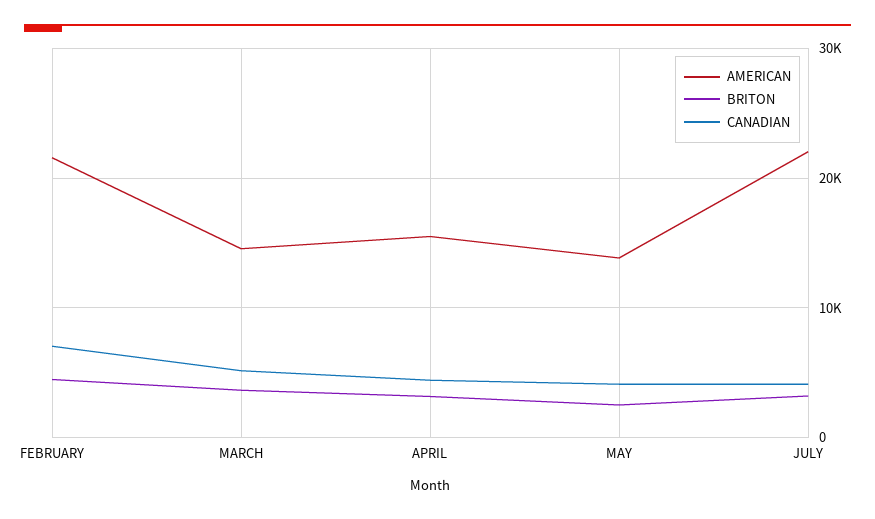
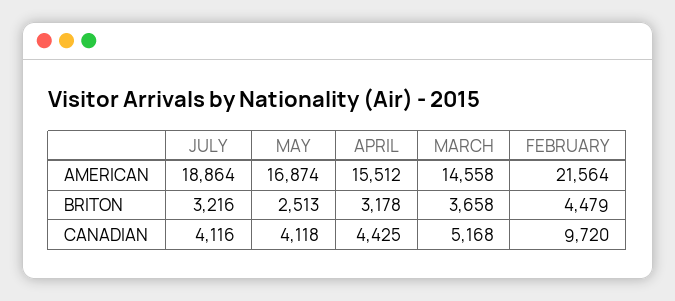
  {
    "AMERICAN": {
      "FEBRUARY": 21564,
      "MARCH": 14558,
      "APRIL": 15512,
-     "MAY": 14000,
+     "MAY": 16874,
-     "JULY": 22000
+     "JULY": 18864
    },
    "BRITON": {
      "FEBRUARY": 4479,
      "MARCH": 3658,
      "APRIL": 3178,
      "MAY": 2513,
      "JULY": 3216
    },
    "CANADIAN": {
-     "FEBRUARY": 7000,
+     "FEBRUARY": 9720,
      "MARCH": 5168,
      "APRIL": 4425,
      "MAY": 4118,
      "JULY": 4116
    }
  }

